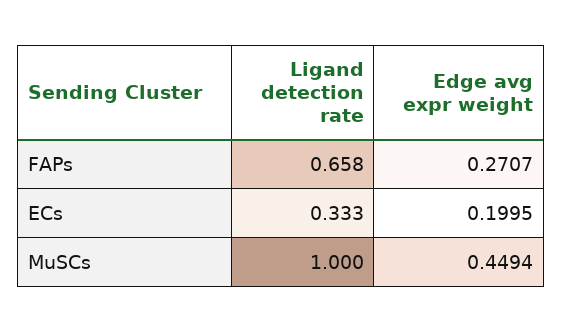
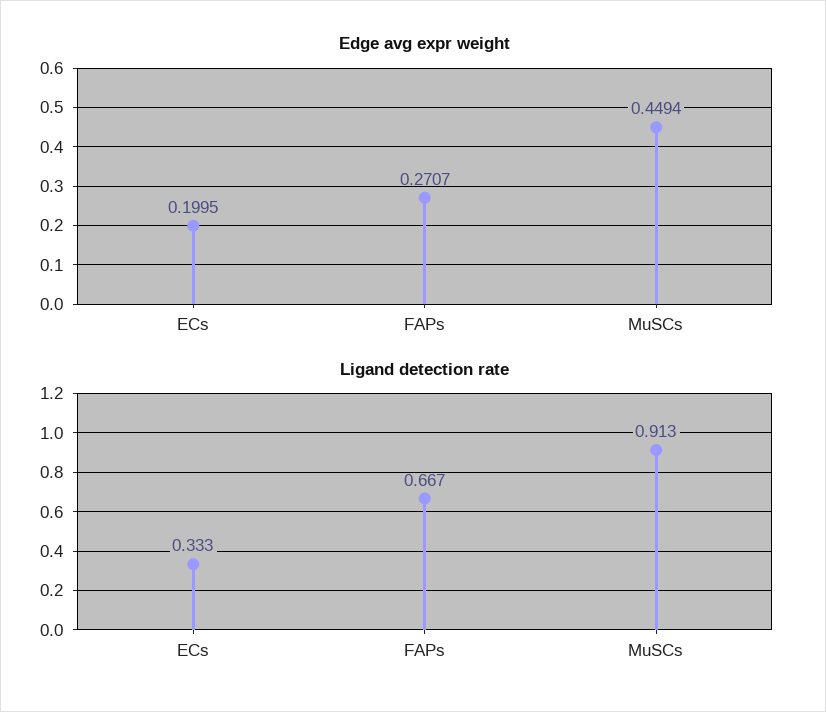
  {
    "Ligand detection rate": {
-     "FAPs": 0.658,
+     "FAPs": 0.667,
      "ECs": 0.333,
-     "MuSCs": 1
+     "MuSCs": 0.913
    },
    "Edge avg expr weight": {
      "FAPs": 0.2707,
      "ECs": 0.1995,
      "MuSCs": 0.4494
    }
  }

